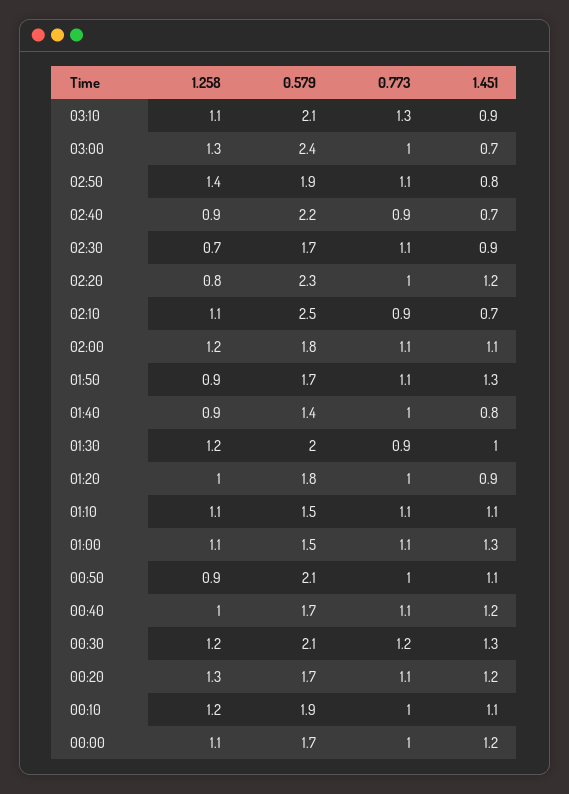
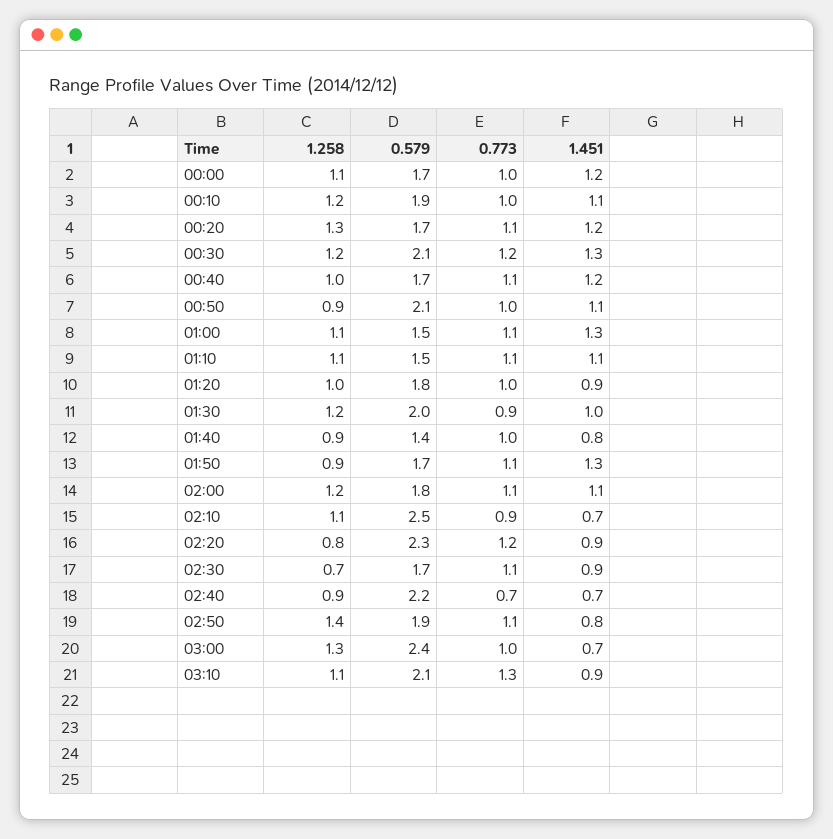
  {
    "1.258": {
      "03:10": 1.1,
      "03:00": 1.3,
      "02:50": 1.4,
      "02:40": 0.9,
      "02:30": 0.7,
      "02:20": 0.8,
      "02:10": 1.1,
      "02:00": 1.2,
      "01:50": 0.9,
      "01:40": 0.9,
      "01:30": 1.2,
      "01:20": 1,
      "01:10": 1.1,
      "01:00": 1.1,
      "00:50": 0.9,
      "00:40": 1,
      "00:30": 1.2,
      "00:20": 1.3,
      "00:10": 1.2,
      "00:00": 1.1
    },
    "0.579": {
      "03:10": 2.1,
      "03:00": 2.4,
      "02:50": 1.9,
      "02:40": 2.2,
      "02:30": 1.7,
      "02:20": 2.3,
      "02:10": 2.5,
      "02:00": 1.8,
      "01:50": 1.7,
      "01:40": 1.4,
      "01:30": 2,
      "01:20": 1.8,
      "01:10": 1.5,
      "01:00": 1.5,
      "00:50": 2.1,
      "00:40": 1.7,
      "00:30": 2.1,
      "00:20": 1.7,
      "00:10": 1.9,
      "00:00": 1.7
    },
    "0.773": {
      "03:10": 1.3,
      "03:00": 1,
      "02:50": 1.1,
-     "02:40": 0.9,
+     "02:40": 0.7,
      "02:30": 1.1,
-     "02:20": 1,
+     "02:20": 1.2,
      "02:10": 0.9,
      "02:00": 1.1,
      "01:50": 1.1,
      "01:40": 1,
      "01:30": 0.9,
      "01:20": 1,
      "01:10": 1.1,
      "01:00": 1.1,
      "00:50": 1,
      "00:40": 1.1,
      "00:30": 1.2,
      "00:20": 1.1,
      "00:10": 1,
      "00:00": 1
    },
    "1.451": {
      "03:10": 0.9,
      "03:00": 0.7,
      "02:50": 0.8,
      "02:40": 0.7,
      "02:30": 0.9,
-     "02:20": 1.2,
+     "02:20": 0.9,
      "02:10": 0.7,
      "02:00": 1.1,
      "01:50": 1.3,
      "01:40": 0.8,
      "01:30": 1,
      "01:20": 0.9,
      "01:10": 1.1,
      "01:00": 1.3,
      "00:50": 1.1,
      "00:40": 1.2,
      "00:30": 1.3,
      "00:20": 1.2,
      "00:10": 1.1,
      "00:00": 1.2
    }
  }

